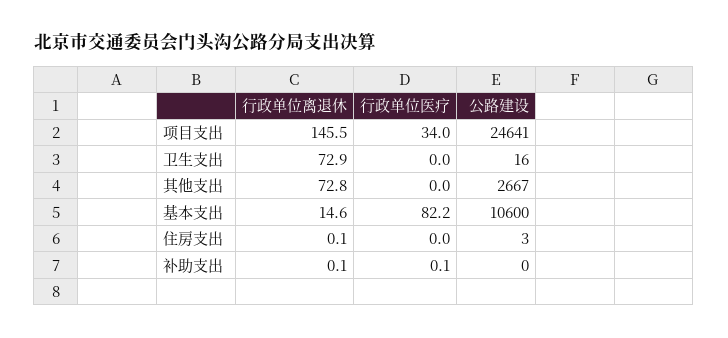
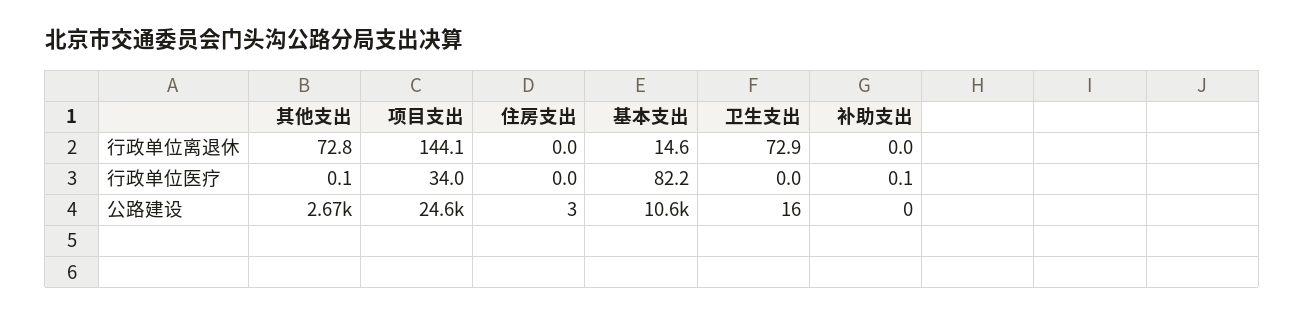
  {
    "行政单位离退休": {
-     "项目支出": 145.5,
+     "项目支出": 144.1,
      "卫生支出": 72.9,
      "其他支出": 72.8,
      "基本支出": 14.6,
-     "住房支出": 0.1,
+     "住房支出": 0,
-     "补助支出": 0.1
+     "补助支出": 0
    },
    "行政单位医疗": {
      "项目支出": 34,
      "卫生支出": 0,
-     "其他支出": 0,
+     "其他支出": 0.1,
      "基本支出": 82.2,
      "住房支出": 0,
      "补助支出": 0.1
    },
    "公路建设": {
      "项目支出": 24641,
      "卫生支出": 16,
      "其他支出": 2667,
      "基本支出": 10600,
      "住房支出": 3,
      "补助支出": 0
    }
  }

